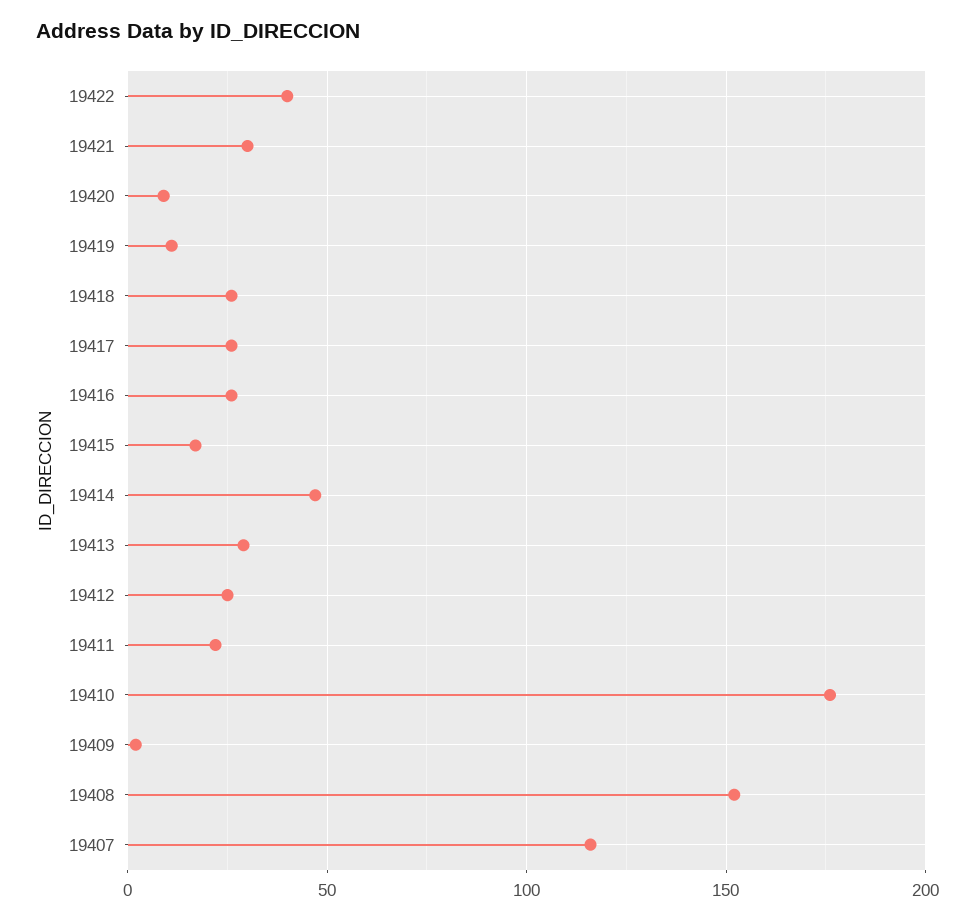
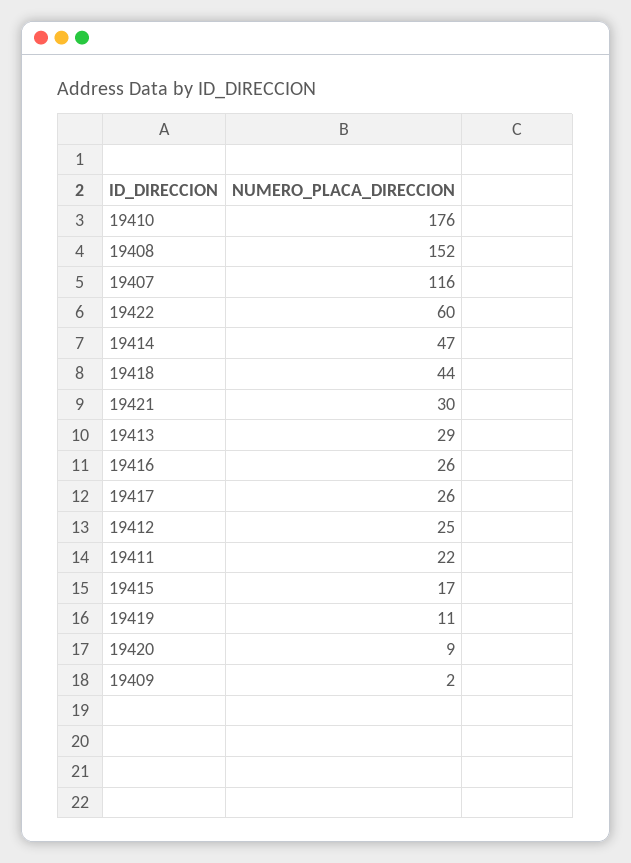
  {
-   "19422": 40,
+   "19422": 60,
    "19421": 30,
    "19420": 9,
    "19419": 11,
-   "19418": 25,
+   "19418": 44,
    "19417": 26,
    "19416": 26,
    "19415": 17,
    "19414": 47,
    "19413": 29,
    "19412": 25,
    "19411": 22,
    "19410": 176,
    "19409": 2,
    "19408": 152,
    "19407": 116
  }

